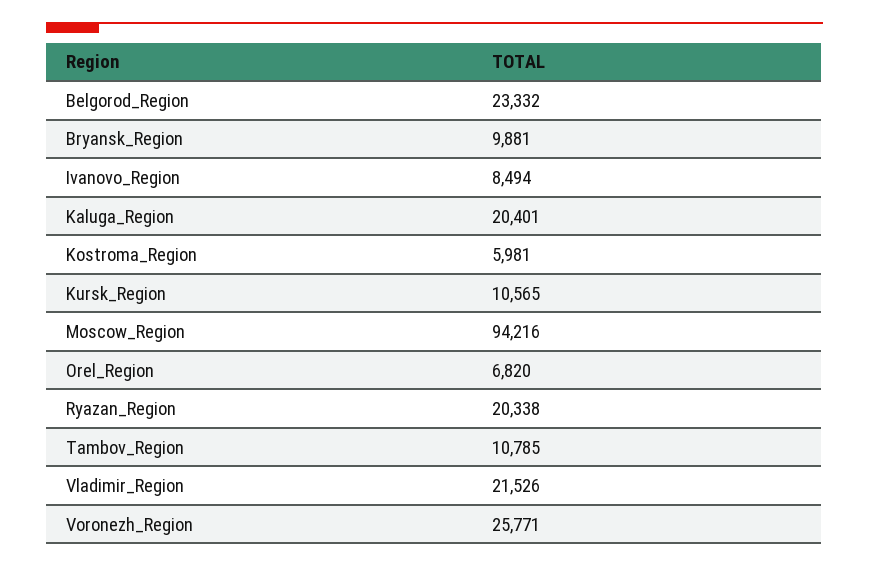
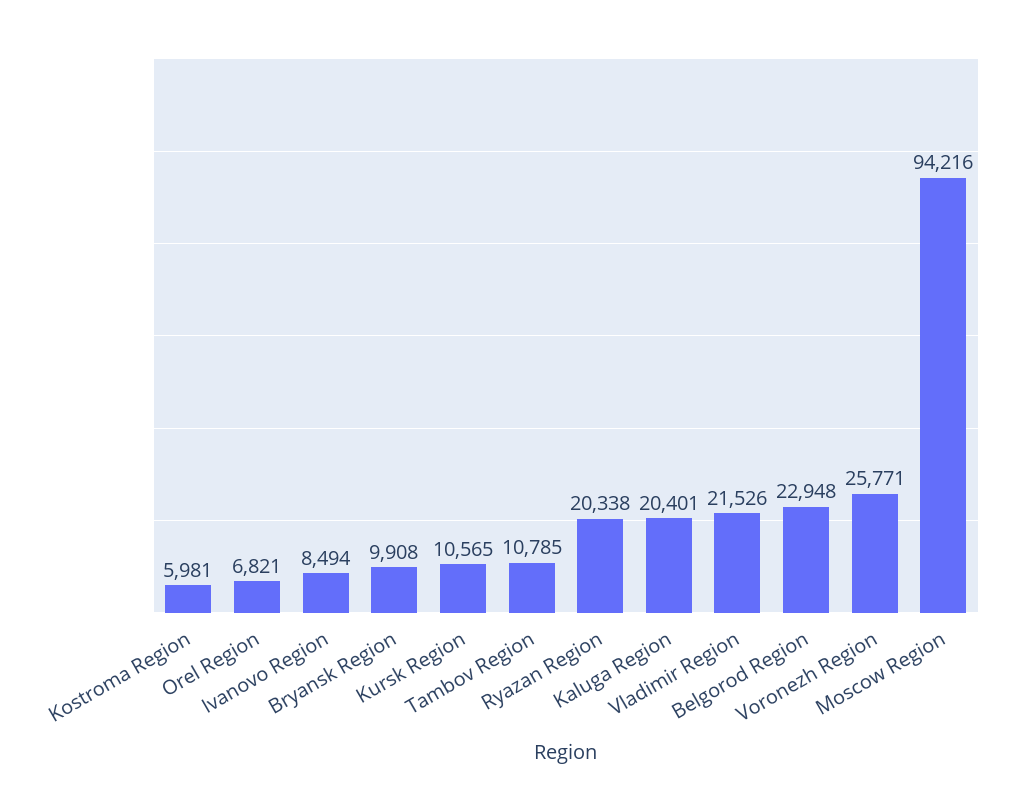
  {
-   "Belgorod_Region": 23332,
+   "Belgorod_Region": 22948,
-   "Bryansk_Region": 9881,
+   "Bryansk_Region": 9908,
    "Ivanovo_Region": 8494,
    "Kaluga_Region": 20401,
    "Kostroma_Region": 5981,
    "Kursk_Region": 10565,
    "Moscow_Region": 94216,
-   "Orel_Region": 6820,
+   "Orel_Region": 6821,
    "Ryazan_Region": 20338,
    "Tambov_Region": 10785,
    "Vladimir_Region": 21526,
    "Voronezh_Region": 25771
  }

